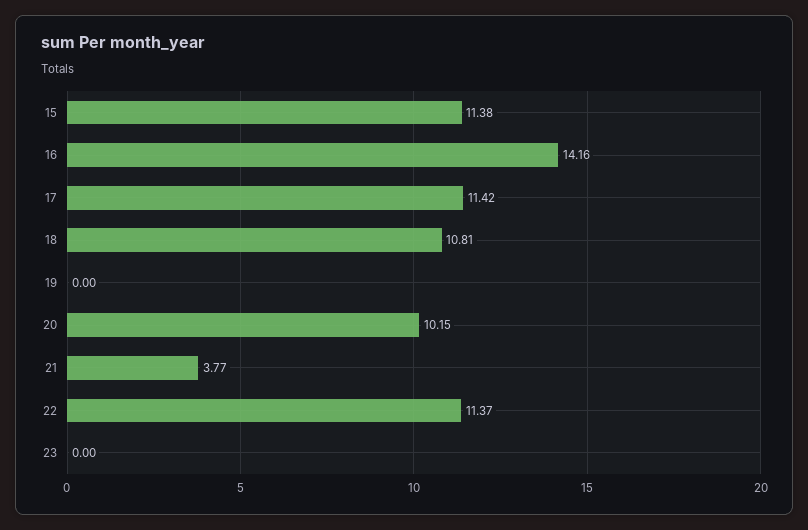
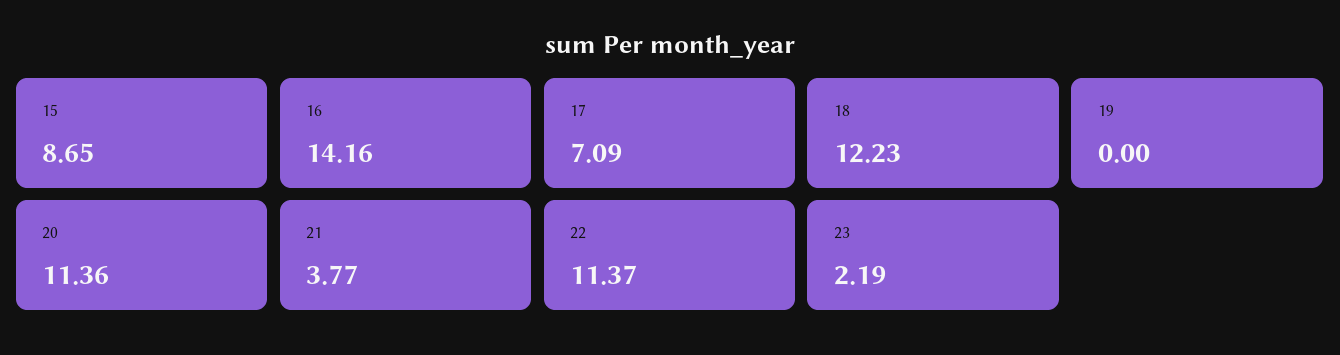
  {
-   "15": 11.38,
+   "15": 8.65,
    "16": 14.16,
-   "17": 11.42,
+   "17": 7.09,
-   "18": 10.81,
+   "18": 12.23,
    "19": 0,
-   "20": 10.15,
+   "20": 11.36,
    "21": 3.77,
    "22": 11.37,
-   "23": 0
+   "23": 2.19
  }

